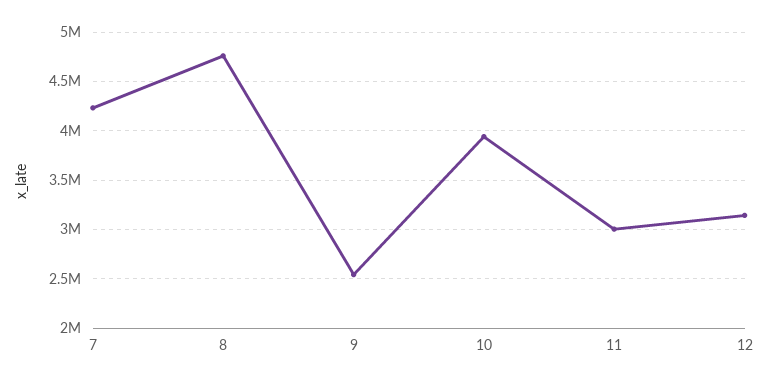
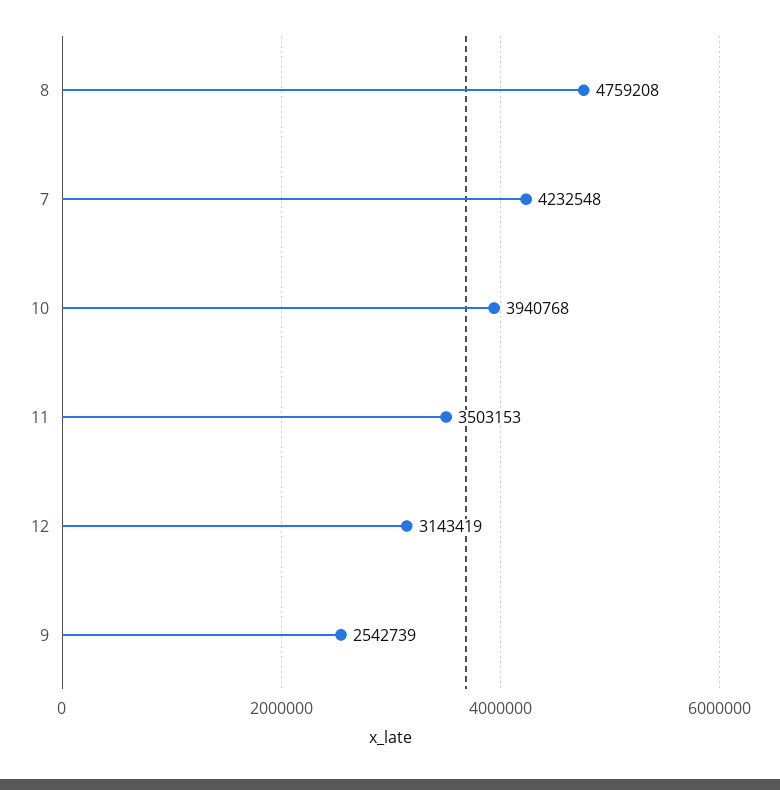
  {
    "7": 4232548,
    "8": 4759208,
    "9": 2542739,
    "10": 3940768,
-   "11": 3000000,
+   "11": 3503153,
    "12": 3143419
  }

